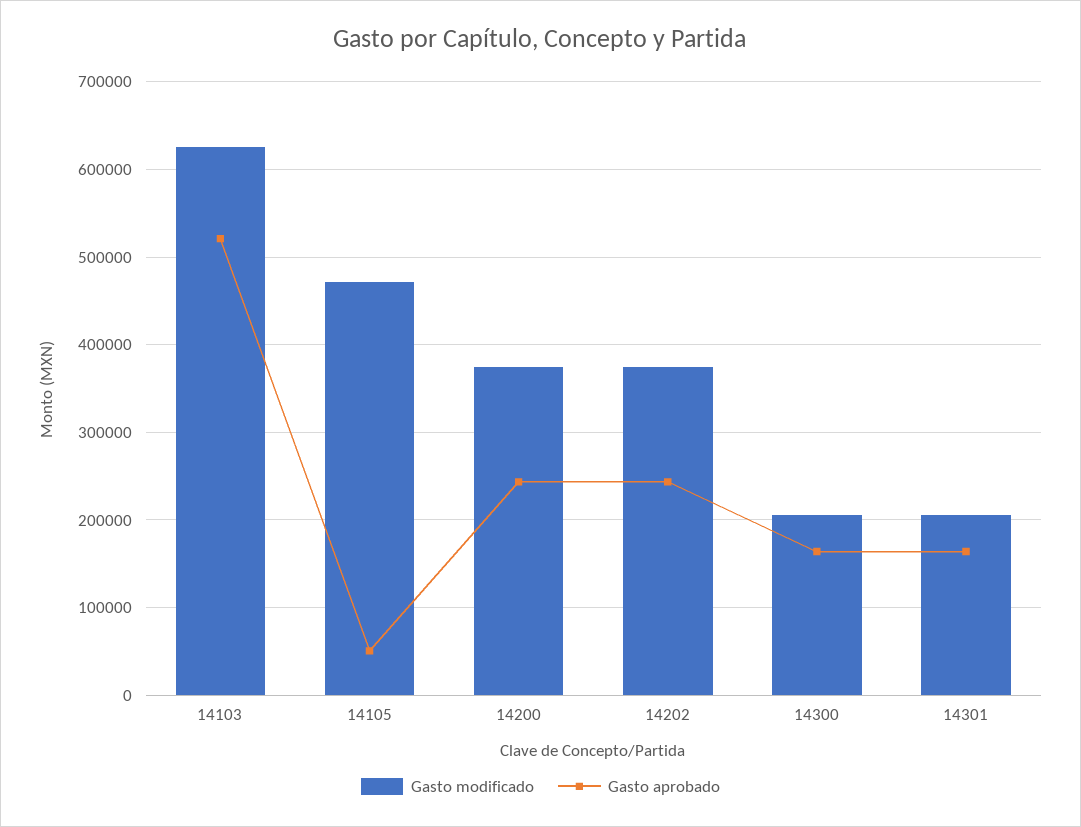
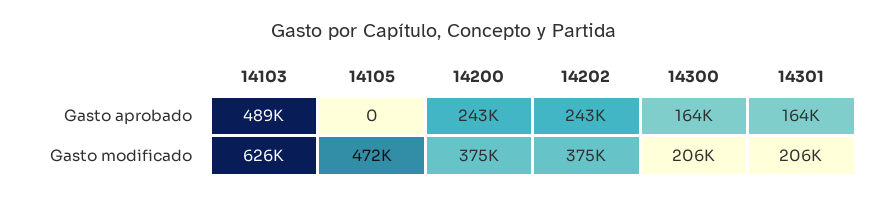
  {
    "Gasto modificado": {
      "14103": 626000,
      "14105": 472000,
      "14200": 375000,
      "14202": 375000,
      "14300": 206000,
      "14301": 206000
    },
    "Gasto aprobado": {
-     "14103": 520000,
+     "14103": 489000,
-     "14105": 50000,
+     "14105": 0,
      "14200": 243000,
      "14202": 243000,
      "14300": 164000,
      "14301": 164000
    }
  }

